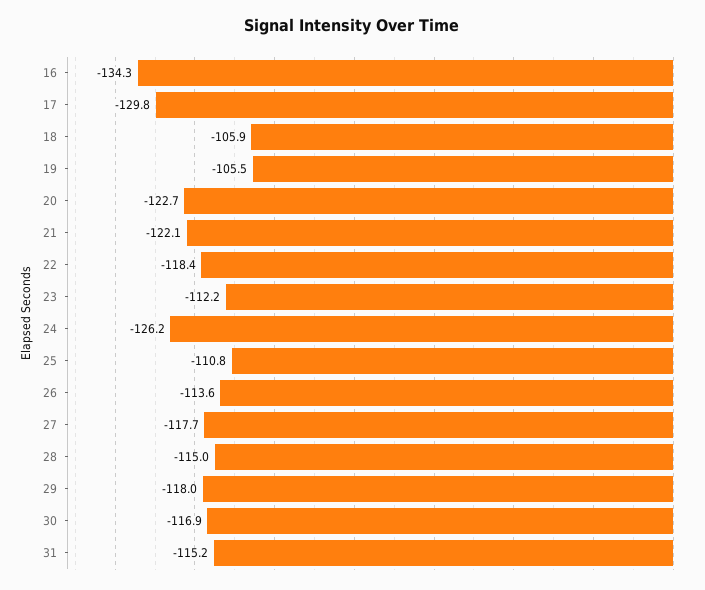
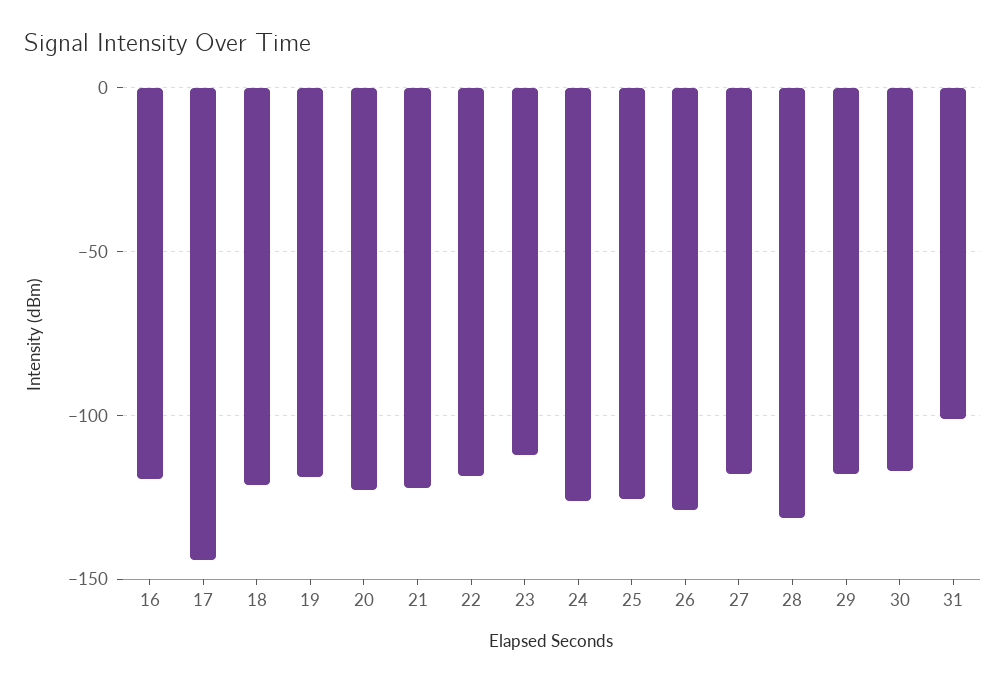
  {
-   "16": -134.3,
+   "16": -120,
-   "17": -129.8,
+   "17": -145,
-   "18": -105.9,
+   "18": -120,
-   "19": -105.5,
+   "19": -120,
    "20": -122.7,
    "21": -122.1,
    "22": -118.4,
    "23": -112.2,
    "24": -126.2,
-   "25": -110.8,
+   "25": -125,
-   "26": -113.6,
+   "26": -130,
    "27": -117.7,
-   "28": -115,
+   "28": -130,
    "29": -118,
    "30": -116.9,
-   "31": -115.2
+   "31": -100
  }

